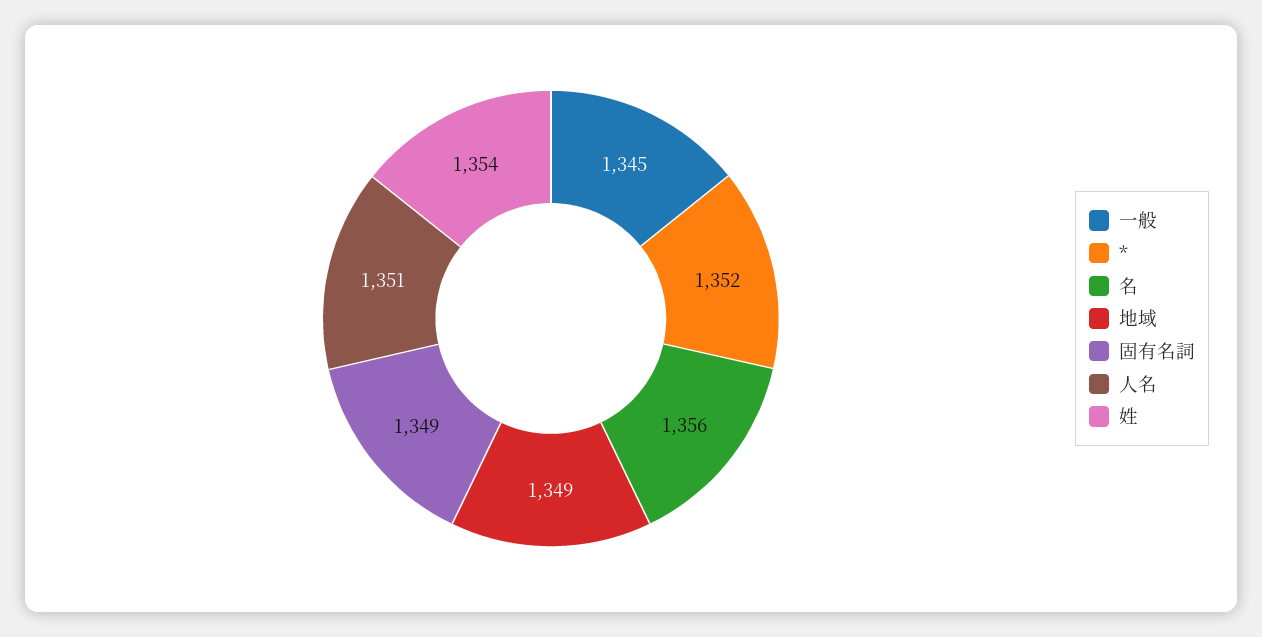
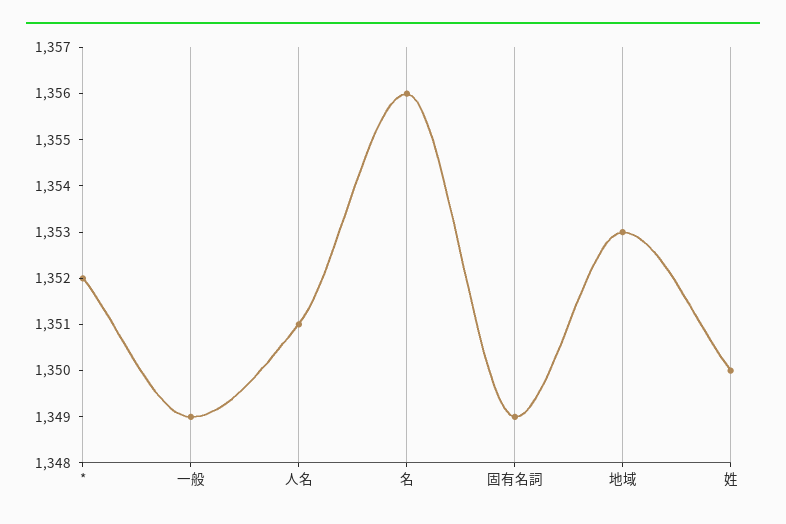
  {
-   "一般": 1345,
+   "一般": 1349,
    "*": 1352,
    "名": 1356,
-   "地域": 1349,
+   "地域": 1353,
    "固有名詞": 1349,
    "人名": 1351,
-   "姓": 1354
+   "姓": 1350
  }

